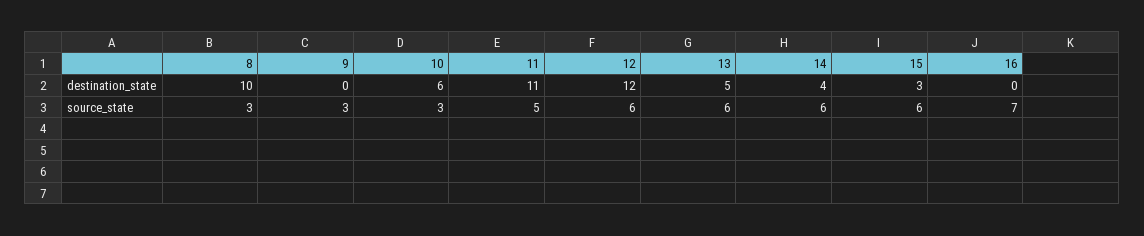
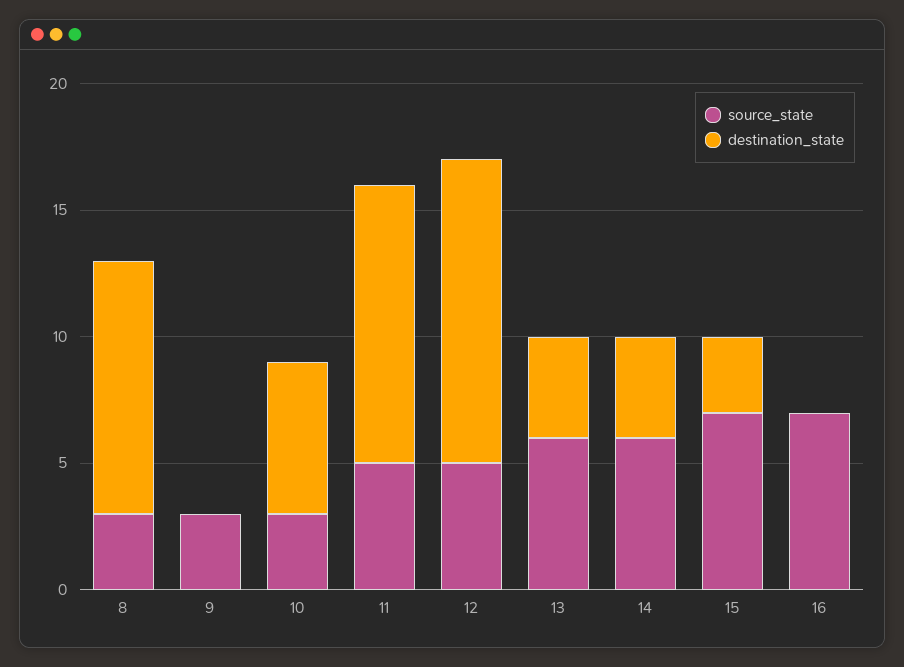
  {
    "destination_state": {
      "8": 10,
      "9": 0,
      "10": 6,
      "11": 11,
      "12": 12,
-     "13": 5,
+     "13": 4,
      "14": 4,
      "15": 3,
      "16": 0
    },
    "source_state": {
      "8": 3,
      "9": 3,
      "10": 3,
      "11": 5,
-     "12": 6,
+     "12": 5,
      "13": 6,
      "14": 6,
-     "15": 6,
+     "15": 7,
      "16": 7
    }
  }

